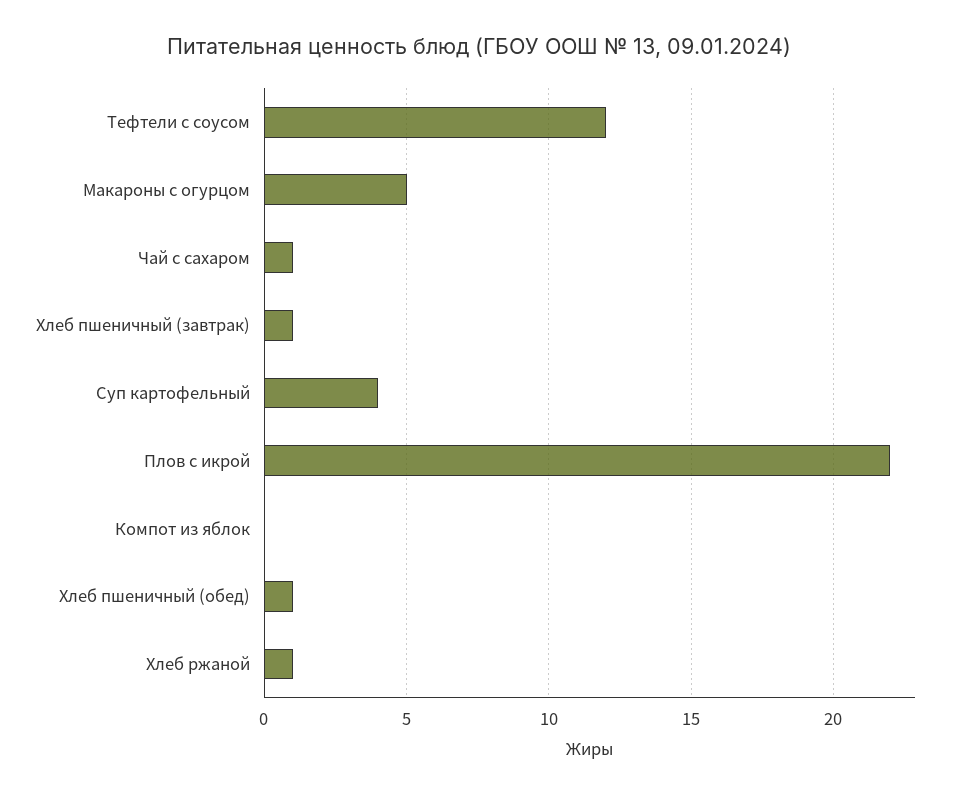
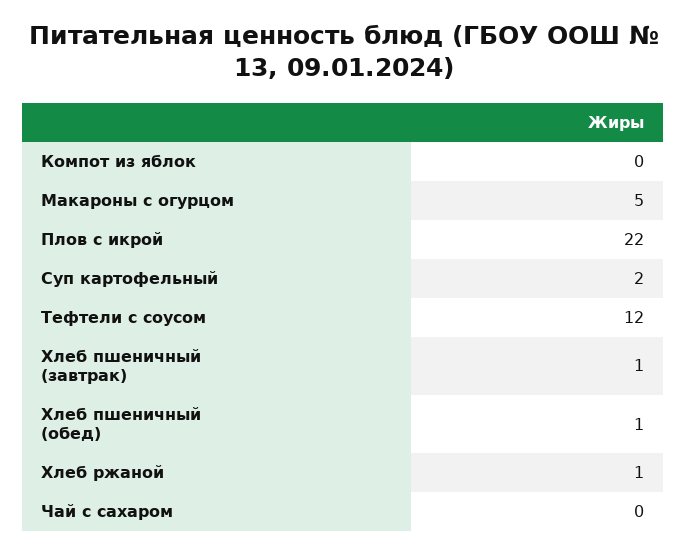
  {
    "Тефтели с соусом": 12,
    "Макароны с огурцом": 5,
-   "Чай с сахаром": 1,
+   "Чай с сахаром": 0,
    "Хлеб пшеничный (завтрак)": 1,
-   "Суп картофельный": 4,
+   "Суп картофельный": 2,
    "Плов с икрой": 22,
    "Компот из яблок": 0,
    "Хлеб пшеничный (обед)": 1,
    "Хлеб ржаной": 1
  }

